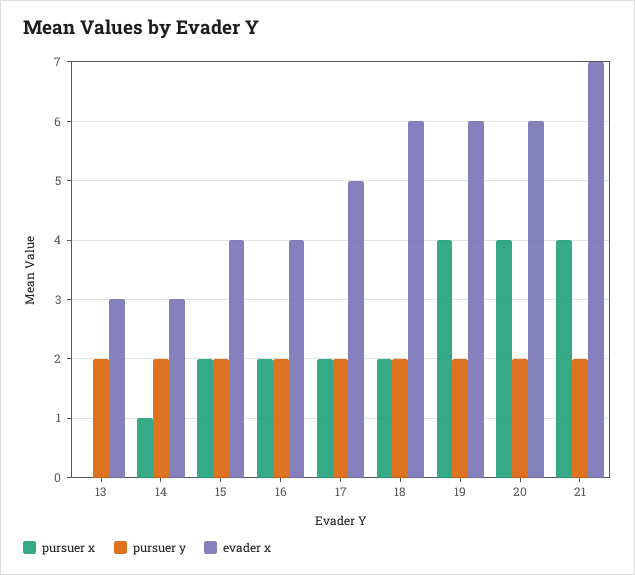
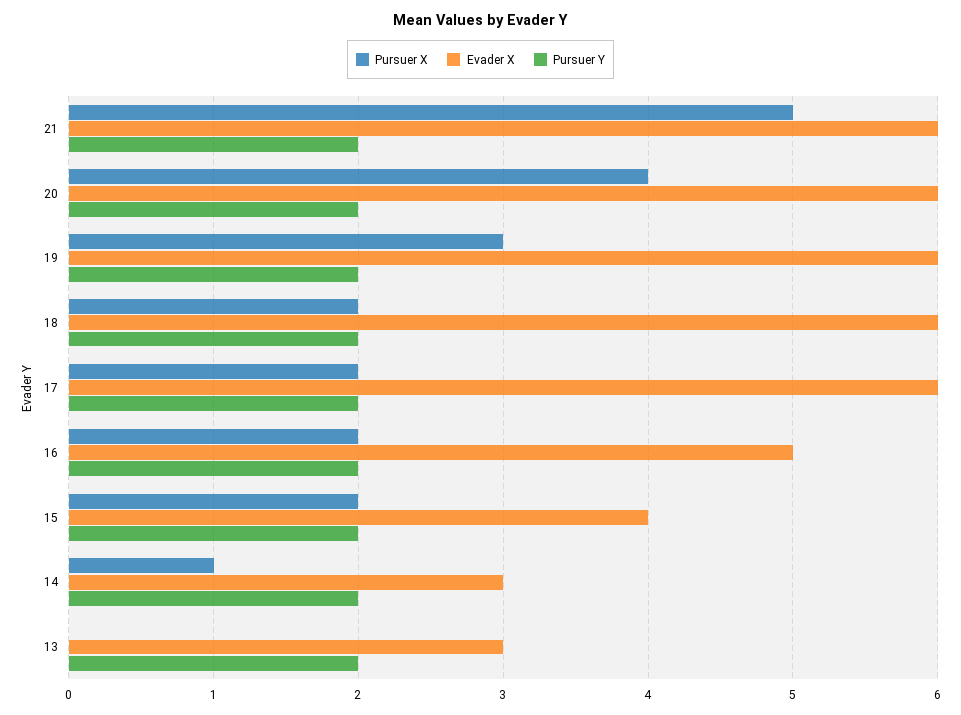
  {
    "pursuer x": {
      "13": 0,
      "14": 1,
      "15": 2,
      "16": 2,
      "17": 2,
      "18": 2,
-     "19": 4,
+     "19": 3,
      "20": 4,
-     "21": 4
+     "21": 5
    },
    "pursuer y": {
      "13": 2,
      "14": 2,
      "15": 2,
      "16": 2,
      "17": 2,
      "18": 2,
      "19": 2,
      "20": 2,
      "21": 2
    },
    "evader x": {
      "13": 3,
      "14": 3,
      "15": 4,
-     "16": 4,
+     "16": 5,
-     "17": 5,
+     "17": 6,
      "18": 6,
      "19": 6,
      "20": 6,
-     "21": 7
+     "21": 6
    }
  }

